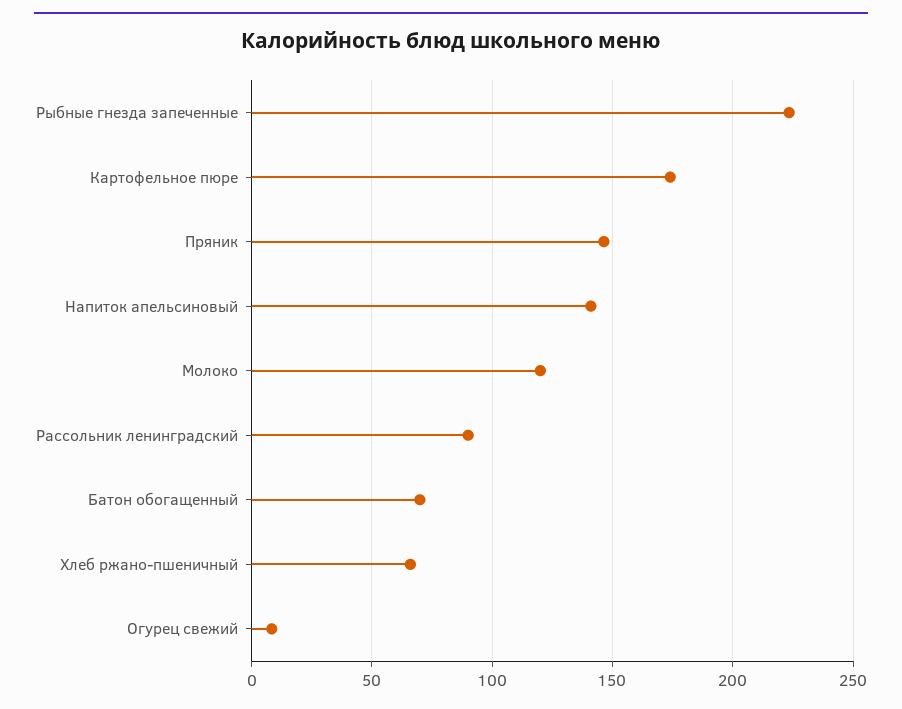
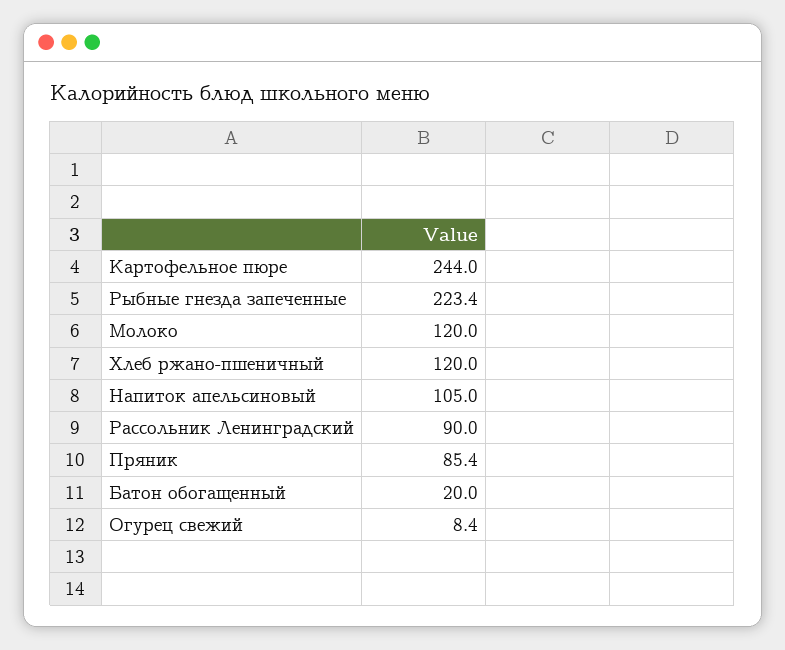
  {
    "Рыбные гнезда запеченные": 223.4,
-   "Картофельное пюре": 175,
+   "Картофельное пюре": 244,
-   "Пряник": 145,
+   "Пряник": 85.4,
-   "Напиток апельсиновый": 140,
+   "Напиток апельсиновый": 105,
    "Молоко": 120,
    "Рассольник ленинградский": 90,
-   "Батон обогащенный": 70,
+   "Батон обогащенный": 20,
-   "Хлеб ржано-пшеничный": 65,
+   "Хлеб ржано-пшеничный": 120,
    "Огурец свежий": 8.4
  }

